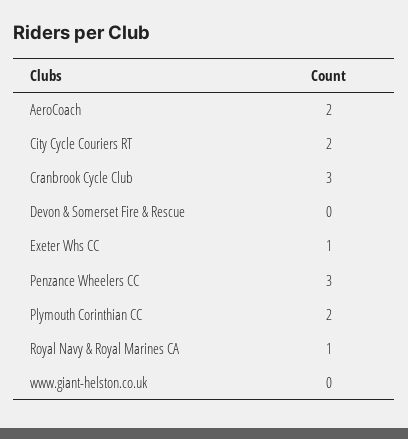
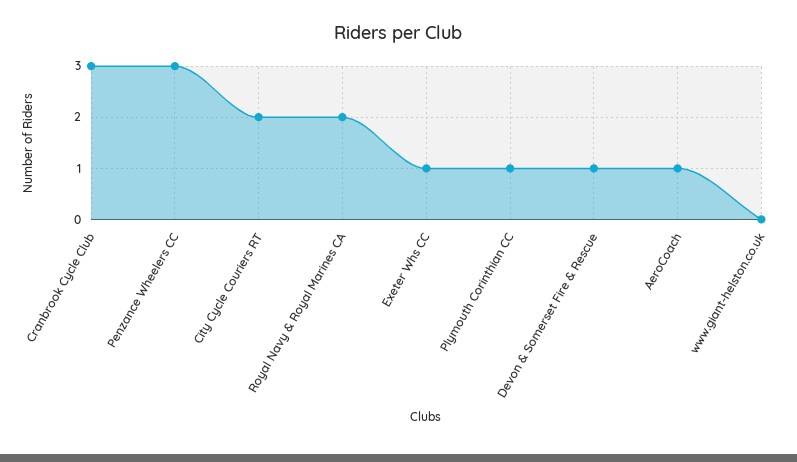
  {
-   "AeroCoach": 2,
+   "AeroCoach": 1,
    "City Cycle Couriers RT": 2,
    "Cranbrook Cycle Club": 3,
-   "Devon & Somerset Fire & Rescue": 0,
+   "Devon & Somerset Fire & Rescue": 1,
    "Exeter Whs CC": 1,
    "Penzance Wheelers CC": 3,
-   "Plymouth Corinthian CC": 2,
+   "Plymouth Corinthian CC": 1,
-   "Royal Navy & Royal Marines CA": 1,
+   "Royal Navy & Royal Marines CA": 2,
    "www.giant-helston.co.uk": 0
  }

